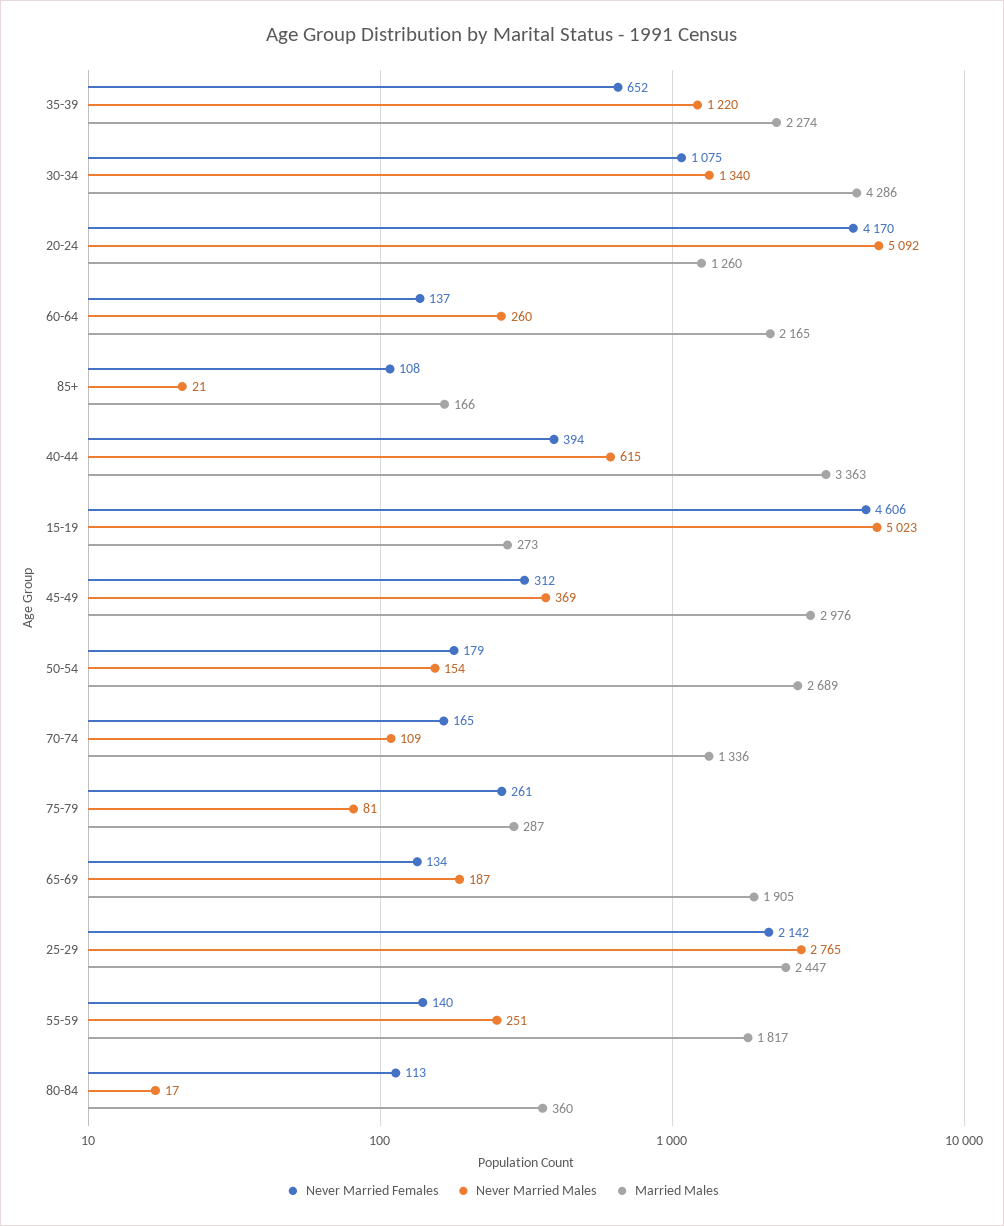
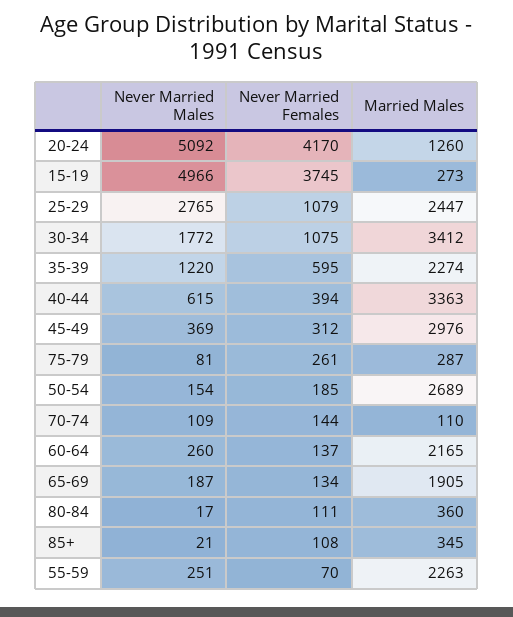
  {
    "Never Married Females": {
-     "35-39": 652,
+     "35-39": 595,
      "30-34": 1075,
      "20-24": 4170,
      "60-64": 137,
      "85+": 108,
      "40-44": 394,
-     "15-19": 4606,
+     "15-19": 3745,
      "45-49": 312,
-     "50-54": 179,
+     "50-54": 185,
-     "70-74": 165,
+     "70-74": 144,
      "75-79": 261,
      "65-69": 134,
-     "25-29": 2142,
+     "25-29": 1079,
-     "55-59": 140,
+     "55-59": 70,
-     "80-84": 113
+     "80-84": 111
    },
    "Never Married Males": {
      "35-39": 1220,
-     "30-34": 1340,
+     "30-34": 1772,
      "20-24": 5092,
      "60-64": 260,
      "85+": 21,
      "40-44": 615,
-     "15-19": 5023,
+     "15-19": 4966,
      "45-49": 369,
      "50-54": 154,
      "70-74": 109,
      "75-79": 81,
      "65-69": 187,
      "25-29": 2765,
      "55-59": 251,
      "80-84": 17
    },
    "Married Males": {
      "35-39": 2274,
-     "30-34": 4286,
+     "30-34": 3412,
      "20-24": 1260,
      "60-64": 2165,
-     "85+": 166,
+     "85+": 345,
      "40-44": 3363,
      "15-19": 273,
      "45-49": 2976,
      "50-54": 2689,
-     "70-74": 1336,
+     "70-74": 110,
      "75-79": 287,
      "65-69": 1905,
      "25-29": 2447,
-     "55-59": 1817,
+     "55-59": 2263,
      "80-84": 360
    }
  }

